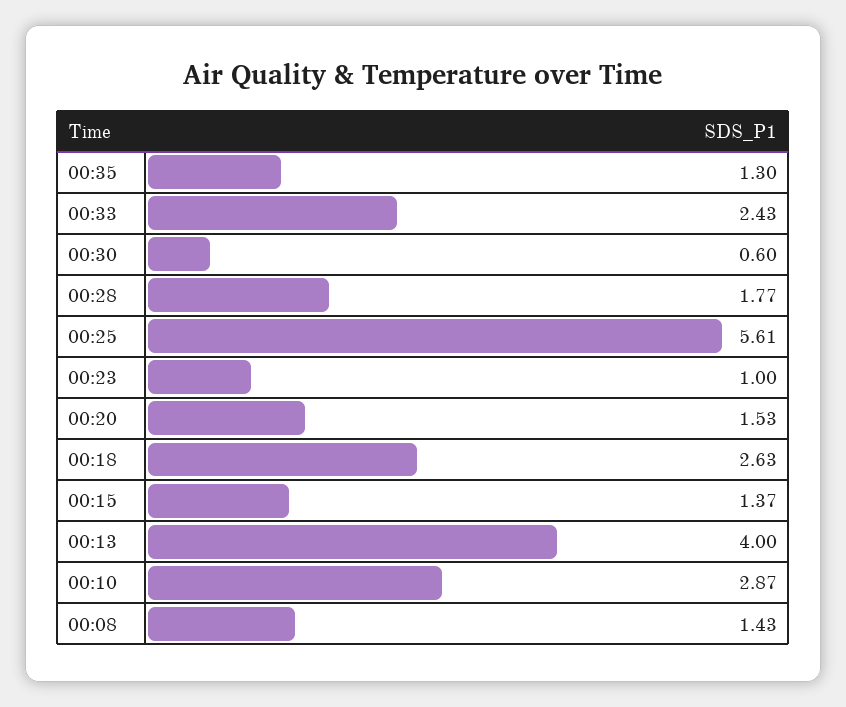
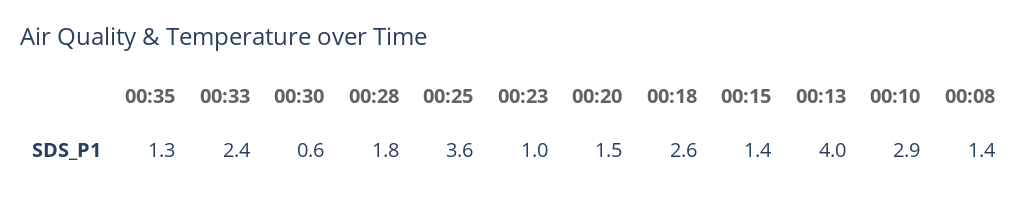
  {
    "00:35": 1.3,
    "00:33": 2.43,
    "00:30": 0.6,
    "00:28": 1.77,
-   "00:25": 5.61,
+   "00:25": 3.6,
    "00:23": 1,
    "00:20": 1.53,
    "00:18": 2.63,
    "00:15": 1.37,
    "00:13": 4,
    "00:10": 2.87,
    "00:08": 1.43
  }

